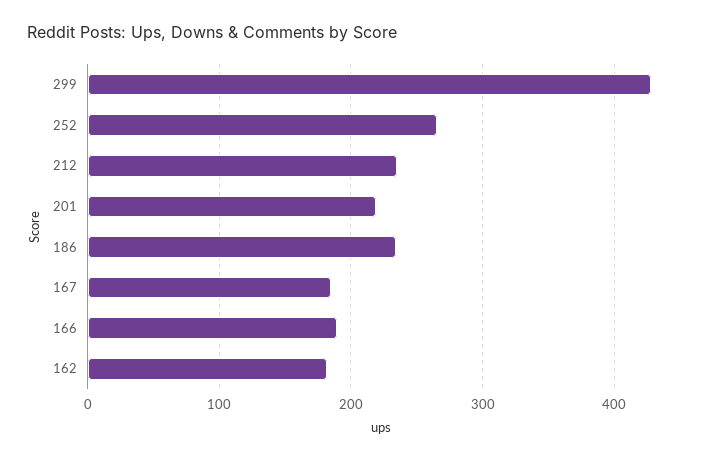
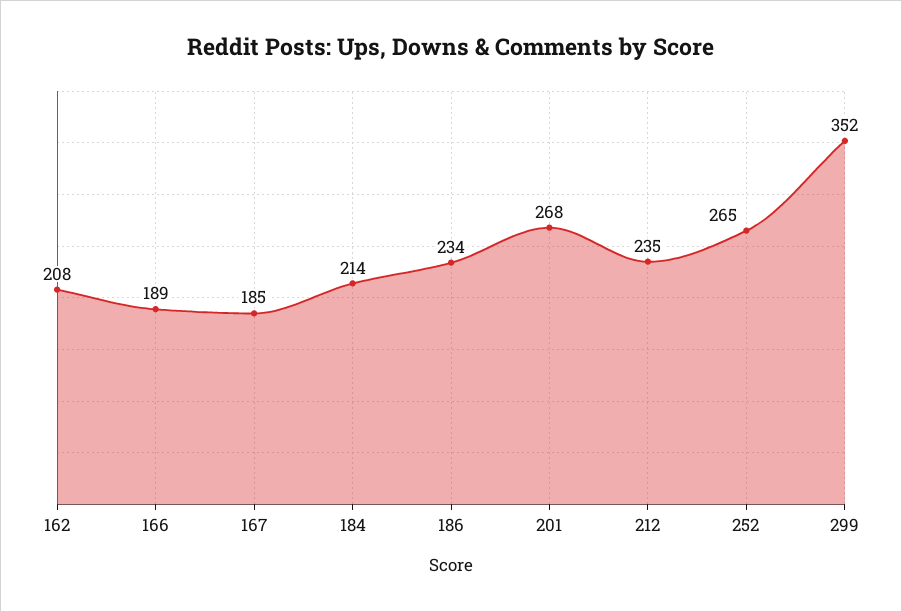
  {
-   "299": 430,
+   "299": 352,
    "252": 265,
    "212": 235,
-   "201": 220,
+   "201": 268,
    "186": 234,
    "167": 185,
    "166": 189,
-   "162": 180
+   "162": 208,
+   "184": 214
  }

